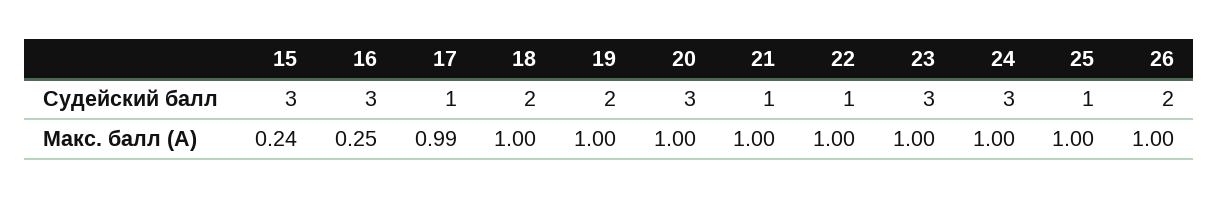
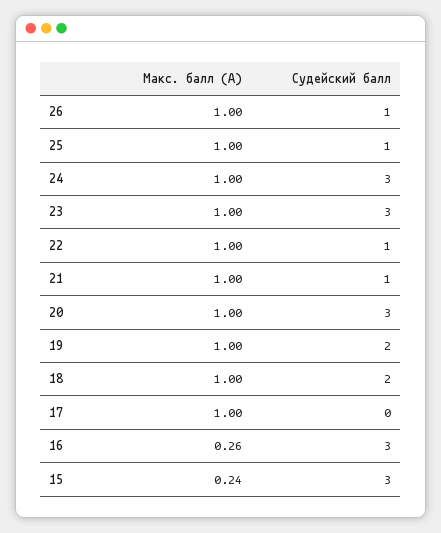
  {
    "15": {
      "Судейский балл": 3,
      "Макс. балл (А)": 0.24
    },
    "16": {
      "Судейский балл": 3,
-     "Макс. балл (А)": 0.25
+     "Макс. балл (А)": 0.26
    },
    "17": {
-     "Судейский балл": 1,
+     "Судейский балл": 0,
-     "Макс. балл (А)": 0.99
+     "Макс. балл (А)": 1
    },
    "18": {
      "Судейский балл": 2,
      "Макс. балл (А)": 1
    },
    "19": {
      "Судейский балл": 2,
      "Макс. балл (А)": 1
    },
    "20": {
      "Судейский балл": 3,
      "Макс. балл (А)": 1
    },
    "21": {
      "Судейский балл": 1,
      "Макс. балл (А)": 1
    },
    "22": {
      "Судейский балл": 1,
      "Макс. балл (А)": 1
    },
    "23": {
      "Судейский балл": 3,
      "Макс. балл (А)": 1
    },
    "24": {
      "Судейский балл": 3,
      "Макс. балл (А)": 1
    },
    "25": {
      "Судейский балл": 1,
      "Макс. балл (А)": 1
    },
    "26": {
-     "Судейский балл": 2,
+     "Судейский балл": 1,
      "Макс. балл (А)": 1
    }
  }

